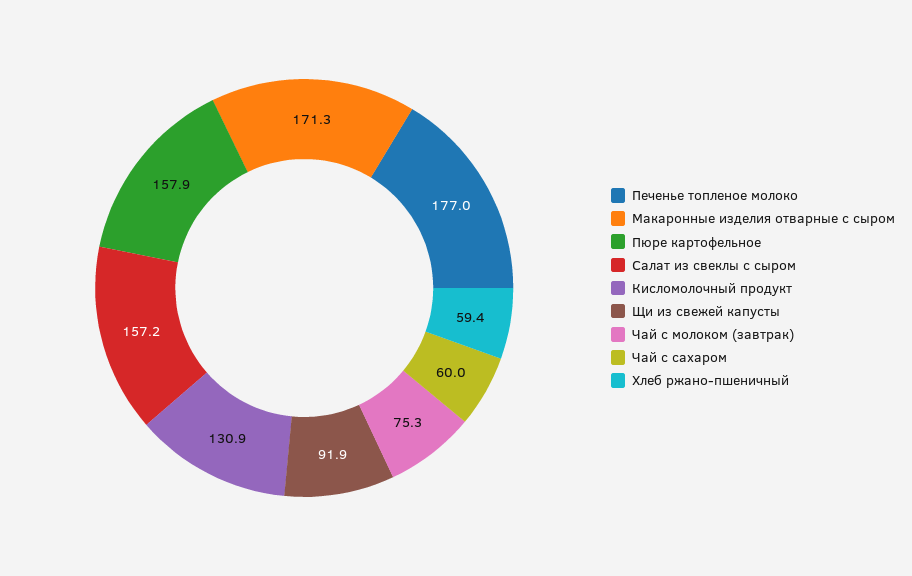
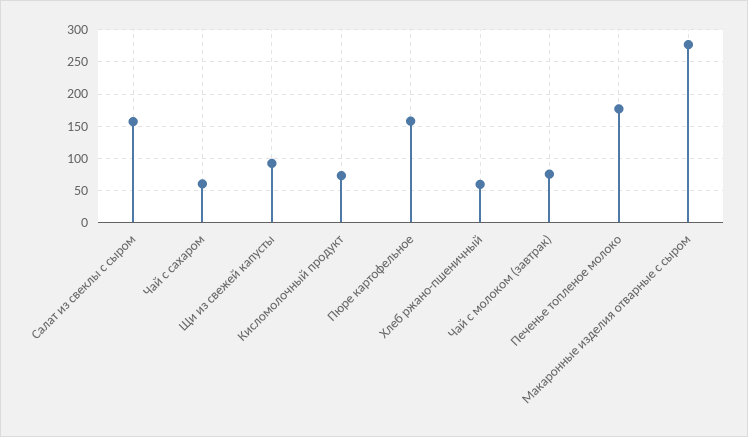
  {
    "Печенье топленое молоко": 177,
-   "Макаронные изделия отварные с сыром": 171.3,
+   "Макаронные изделия отварные с сыром": 280,
    "Пюре картофельное": 157.9,
    "Салат из свеклы с сыром": 157.2,
-   "Кисломолочный продукт": 130.9,
+   "Кисломолочный продукт": 70,
    "Щи из свежей капусты": 91.9,
    "Чай с молоком (завтрак)": 75.3,
    "Чай с сахаром": 60,
    "Хлеб ржано-пшеничный": 59.4
  }

